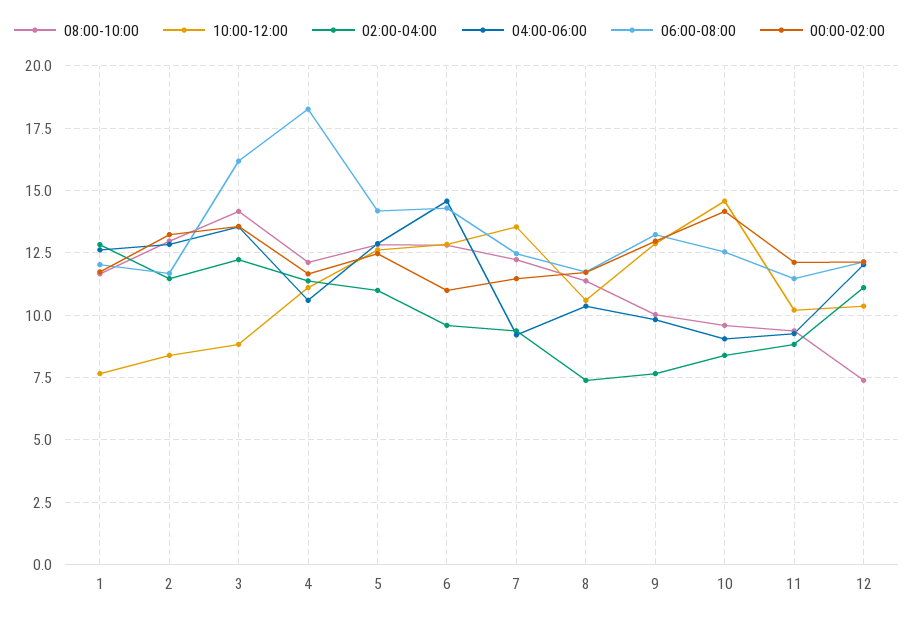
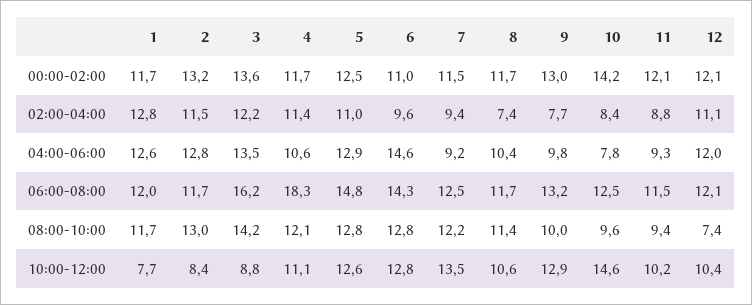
  {
    "08:00-10:00": {
      "1": 11.7,
      "2": 13,
      "3": 14.2,
      "4": 12.1,
      "5": 12.8,
      "6": 12.8,
      "7": 12.2,
      "8": 11.4,
      "9": 10,
      "10": 9.6,
      "11": 9.4,
      "12": 7.4
    },
    "10:00-12:00": {
      "1": 7.7,
      "2": 8.4,
      "3": 8.8,
      "4": 11.1,
      "5": 12.6,
      "6": 12.8,
      "7": 13.5,
      "8": 10.6,
      "9": 12.9,
      "10": 14.6,
      "11": 10.2,
      "12": 10.4
    },
    "02:00-04:00": {
      "1": 12.8,
      "2": 11.5,
      "3": 12.2,
      "4": 11.4,
      "5": 11,
      "6": 9.6,
      "7": 9.4,
      "8": 7.4,
      "9": 7.7,
      "10": 8.4,
      "11": 8.8,
      "12": 11.1
    },
    "04:00-06:00": {
      "1": 12.6,
      "2": 12.8,
      "3": 13.5,
      "4": 10.6,
      "5": 12.9,
      "6": 14.6,
      "7": 9.2,
      "8": 10.4,
      "9": 9.8,
-     "10": 9,
+     "10": 7.8,
      "11": 9.3,
      "12": 12
    },
    "06:00-08:00": {
      "1": 12,
      "2": 11.7,
      "3": 16.2,
      "4": 18.3,
-     "5": 14.25,
+     "5": 14.8,
      "6": 14.3,
      "7": 12.5,
      "8": 11.7,
      "9": 13.2,
      "10": 12.5,
      "11": 11.5,
      "12": 12.1
    },
    "00:00-02:00": {
      "1": 11.7,
      "2": 13.2,
      "3": 13.6,
      "4": 11.7,
      "5": 12.5,
      "6": 11,
      "7": 11.5,
      "8": 11.7,
      "9": 13,
      "10": 14.2,
      "11": 12.1,
      "12": 12.1
    }
  }

